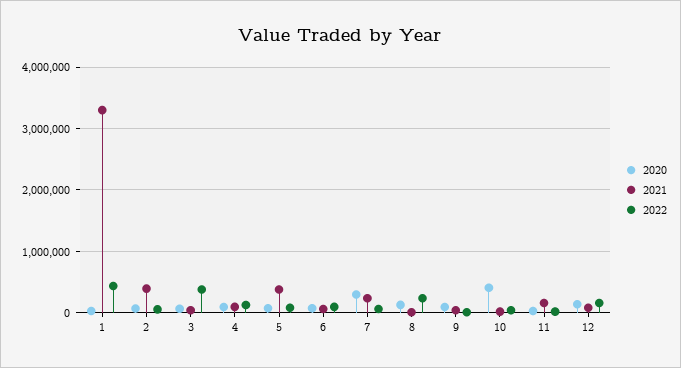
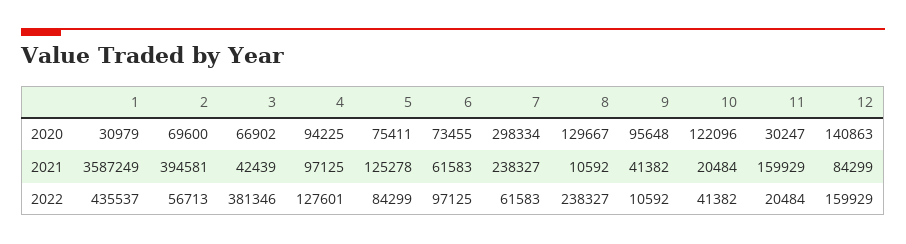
  {
    "2020": {
      "1": 30979,
      "2": 69600,
      "3": 66902,
      "4": 94225,
      "5": 75411,
      "6": 73455,
      "7": 298334,
      "8": 129667,
      "9": 95648,
-     "10": 400000,
+     "10": 122096,
      "11": 30247,
      "12": 140863
    },
    "2021": {
-     "1": 3300000,
+     "1": 3587249,
      "2": 394581,
      "3": 42439,
      "4": 97125,
-     "5": 400000,
+     "5": 125278,
      "6": 61583,
      "7": 238327,
      "8": 10592,
      "9": 41382,
      "10": 20484,
      "11": 159929,
      "12": 84299
    },
    "2022": {
      "1": 435537,
      "2": 56713,
      "3": 381346,
      "4": 127601,
      "5": 84299,
      "6": 97125,
      "7": 61583,
      "8": 238327,
      "9": 10592,
      "10": 41382,
      "11": 20484,
      "12": 159929
    }
  }

